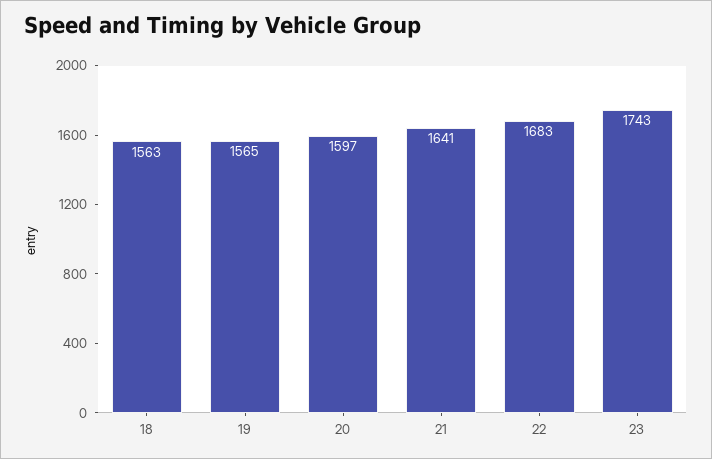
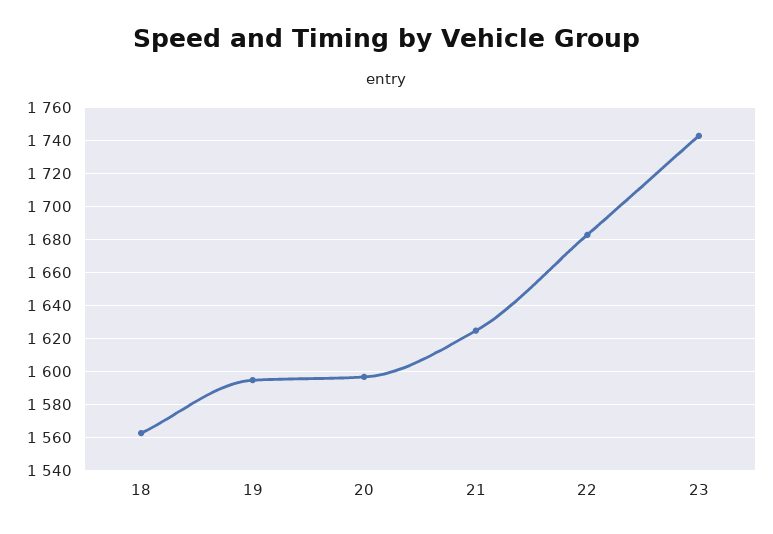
  {
    "18": 1563,
-   "19": 1565,
+   "19": 1595,
    "20": 1597,
-   "21": 1641,
+   "21": 1625,
    "22": 1683,
    "23": 1743
  }

